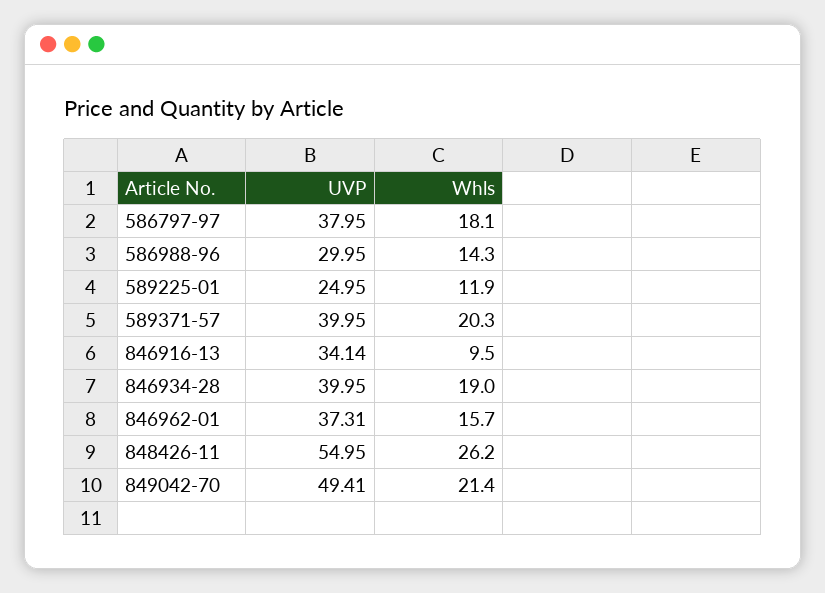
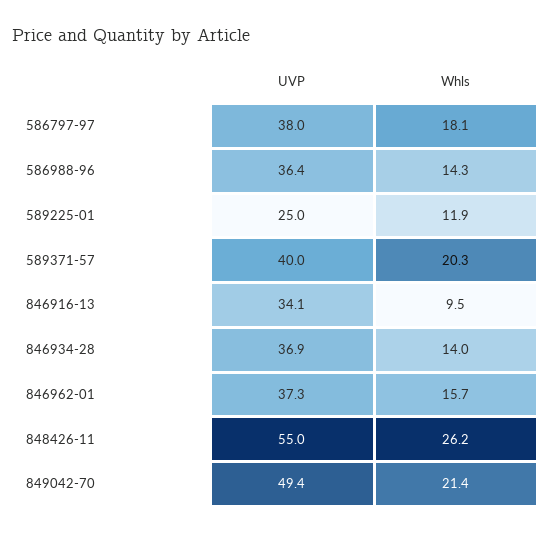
  {
    "UVP": {
      "586797-97": 37.95,
-     "586988-96": 29.95,
+     "586988-96": 36.4,
      "589225-01": 24.95,
      "589371-57": 39.95,
      "846916-13": 34.14,
-     "846934-28": 39.95,
+     "846934-28": 36.9,
      "846962-01": 37.31,
      "848426-11": 54.95,
      "849042-70": 49.41
    },
    "Whls": {
      "586797-97": 18.1,
      "586988-96": 14.3,
      "589225-01": 11.9,
      "589371-57": 20.3,
      "846916-13": 9.5,
-     "846934-28": 19,
+     "846934-28": 14,
      "846962-01": 15.7,
      "848426-11": 26.2,
      "849042-70": 21.4
    }
  }

